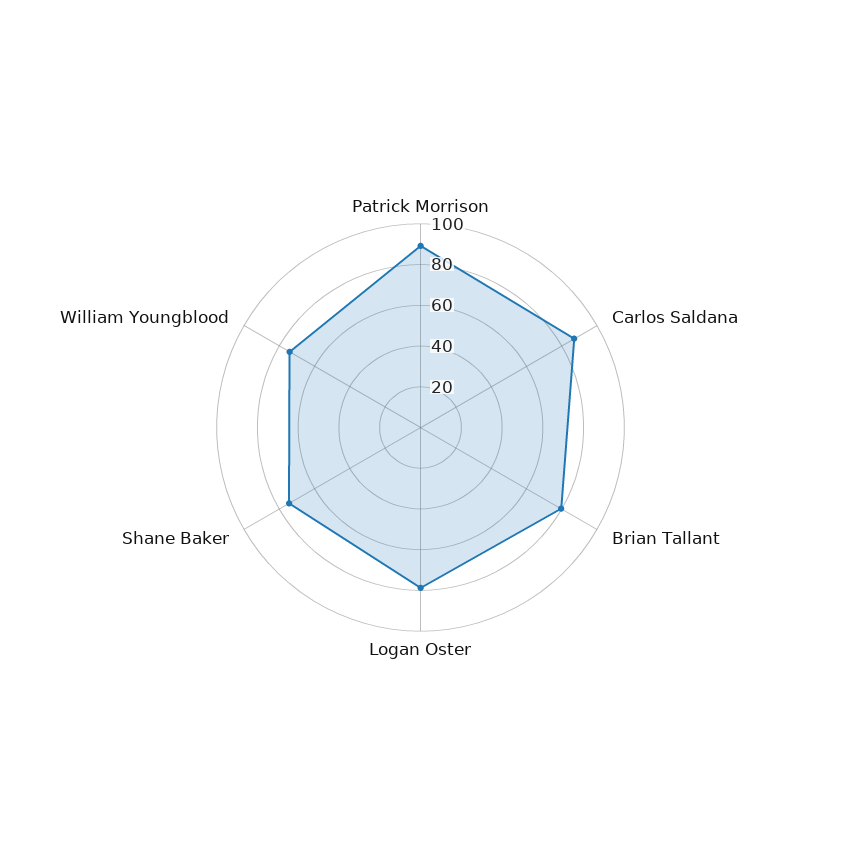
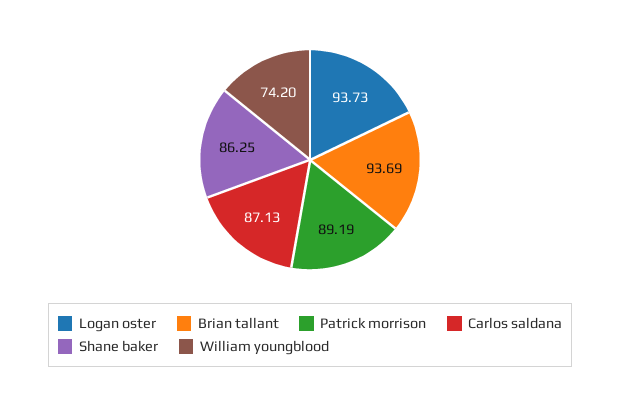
  {
    "Patrick Morrison": 89.19,
    "Carlos Saldana": 87.13,
-   "Brian Tallant": 80,
+   "Brian Tallant": 93.69,
-   "Logan Oster": 80,
+   "Logan Oster": 93.73,
-   "Shane Baker": 75,
+   "Shane Baker": 86.25,
    "William Youngblood": 74.2
  }

